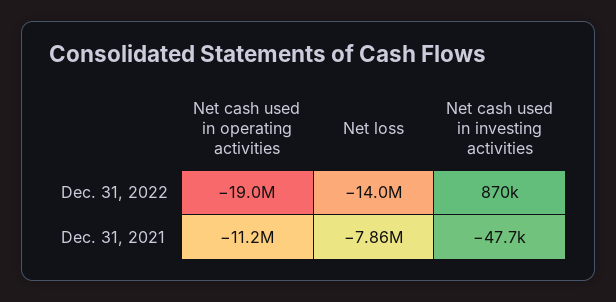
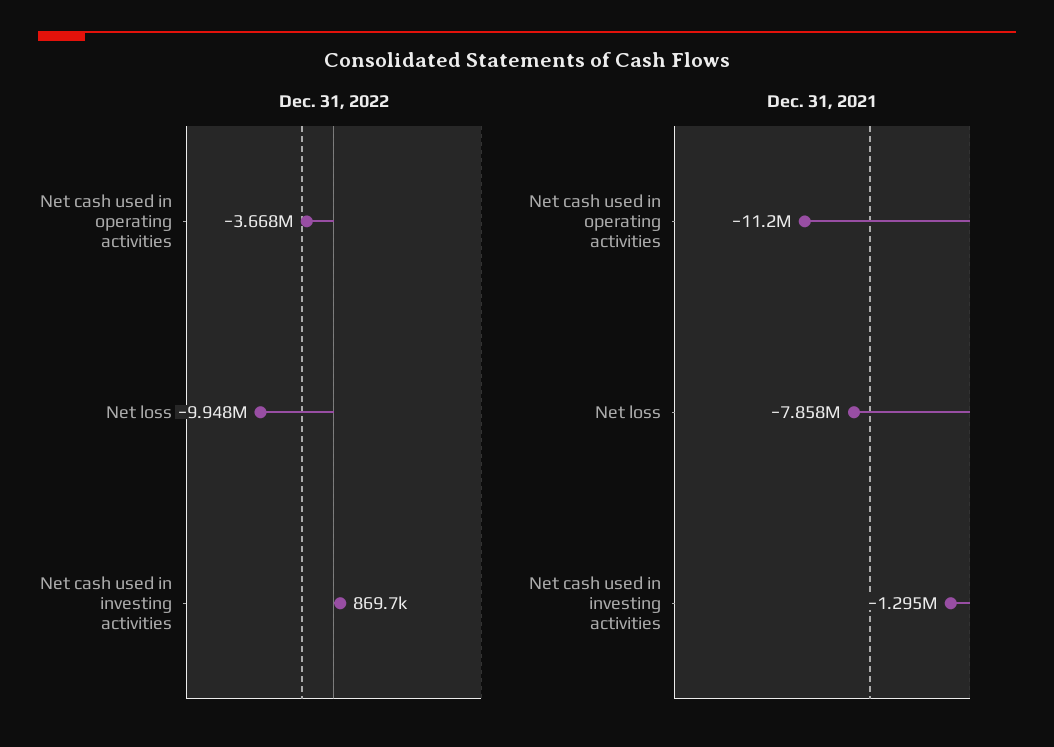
  {
    "Dec. 31, 2022": {
-     "Net cash used in operating activities": -19000000,
+     "Net cash used in operating activities": -3668000,
-     "Net loss": -14000000,
+     "Net loss": -9948000,
      "Net cash used in investing activities": 869700
    },
    "Dec. 31, 2021": {
      "Net cash used in operating activities": -11200000,
      "Net loss": -7858000,
-     "Net cash used in investing activities": -47700
+     "Net cash used in investing activities": -1295000
    }
  }

